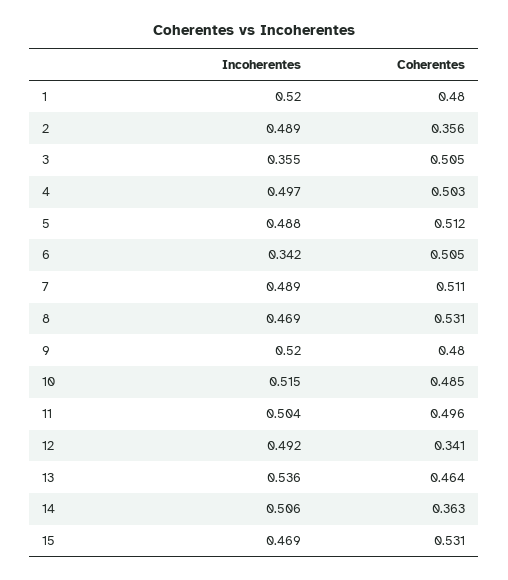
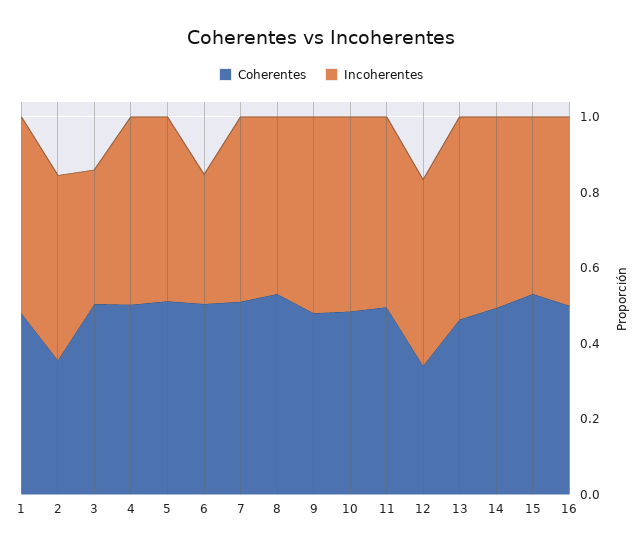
  {
    "Incoherentes": {
      "1": 0.52,
      "2": 0.489,
      "3": 0.355,
      "4": 0.497,
      "5": 0.488,
      "6": 0.342,
      "7": 0.489,
      "8": 0.469,
      "9": 0.52,
      "10": 0.515,
      "11": 0.504,
      "12": 0.492,
      "13": 0.536,
      "14": 0.506,
-     "15": 0.469
+     "15": 0.469,
+     "16": 0.5
    },
    "Coherentes": {
      "1": 0.48,
      "2": 0.356,
      "3": 0.505,
      "4": 0.503,
      "5": 0.512,
      "6": 0.505,
      "7": 0.511,
      "8": 0.531,
      "9": 0.48,
      "10": 0.485,
      "11": 0.496,
      "12": 0.341,
      "13": 0.464,
-     "14": 0.363,
+     "14": 0.5,
-     "15": 0.531
+     "15": 0.531,
+     "16": 0.5
    }
  }

